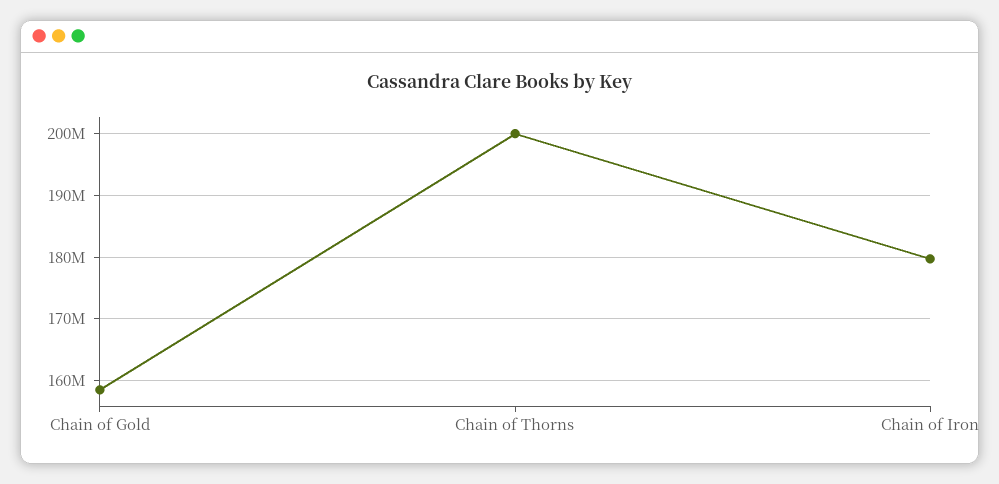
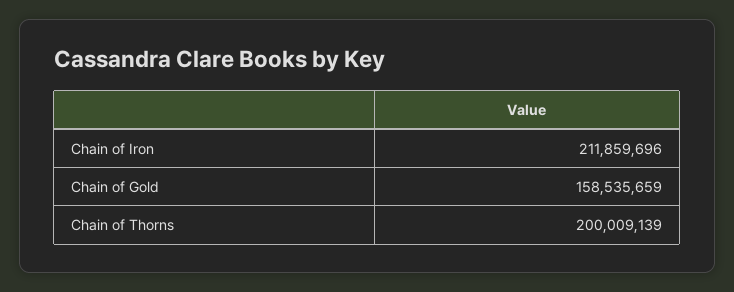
  {
    "Chain of Gold": 158535659,
    "Chain of Thorns": 200009139,
-   "Chain of Iron": 180000000
+   "Chain of Iron": 211859696
  }

